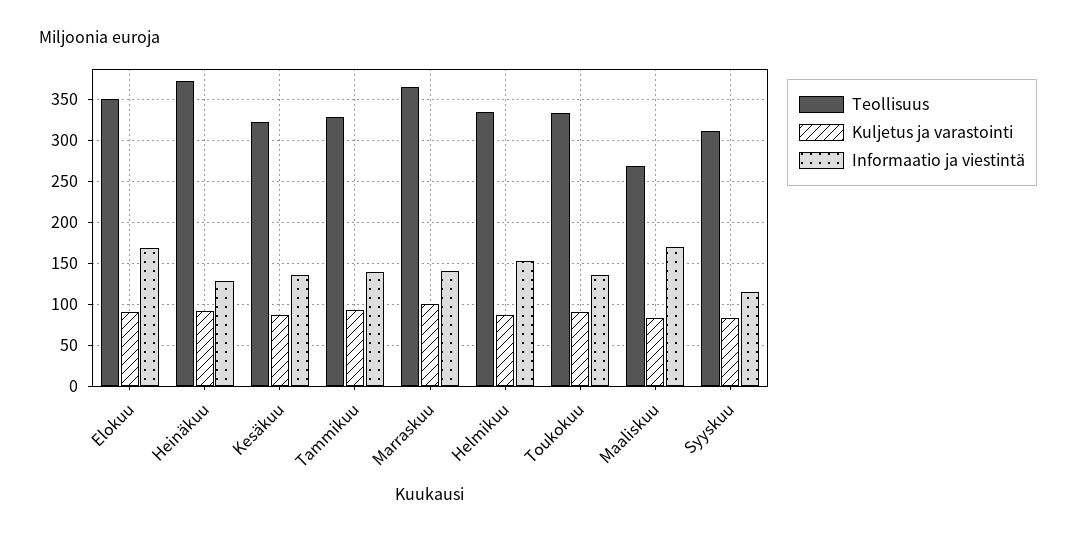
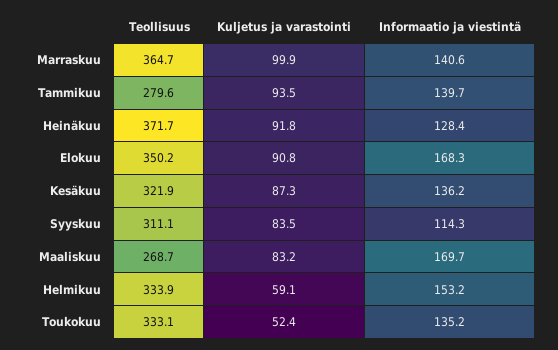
  {
    "Teollisuus": {
      "Elokuu": 350.2,
      "Heinäkuu": 371.7,
      "Kesäkuu": 321.9,
-     "Tammikuu": 330,
+     "Tammikuu": 279.6,
      "Marraskuu": 364.7,
      "Helmikuu": 333.9,
      "Toukokuu": 333.1,
      "Maaliskuu": 268.7,
      "Syyskuu": 311.1
    },
    "Kuljetus ja varastointi": {
      "Elokuu": 90.8,
      "Heinäkuu": 91.8,
      "Kesäkuu": 87.3,
      "Tammikuu": 93.5,
      "Marraskuu": 99.9,
-     "Helmikuu": 90,
+     "Helmikuu": 59.1,
-     "Toukokuu": 90,
+     "Toukokuu": 52.4,
      "Maaliskuu": 83.2,
      "Syyskuu": 83.5
    },
    "Informaatio ja viestintä": {
      "Elokuu": 168.3,
      "Heinäkuu": 128.4,
      "Kesäkuu": 136.2,
      "Tammikuu": 139.7,
      "Marraskuu": 140.6,
      "Helmikuu": 153.2,
      "Toukokuu": 135.2,
      "Maaliskuu": 169.7,
      "Syyskuu": 114.3
    }
  }

